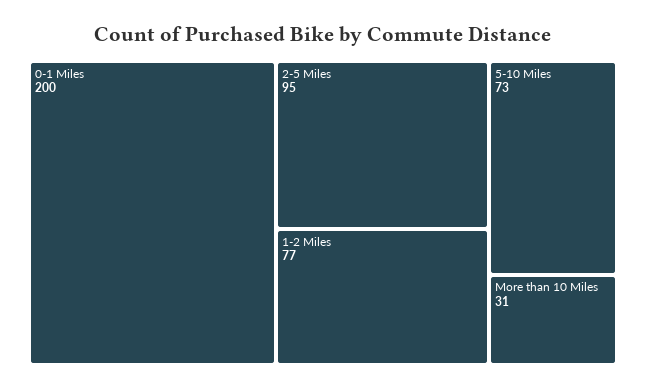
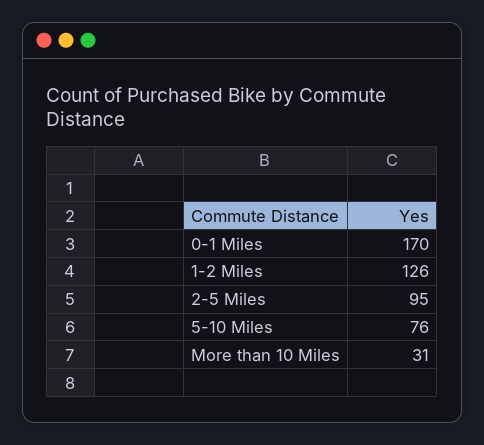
  {
-   "0-1 Miles": 200,
+   "0-1 Miles": 170,
    "2-5 Miles": 95,
-   "1-2 Miles": 77,
+   "1-2 Miles": 126,
-   "5-10 Miles": 73,
+   "5-10 Miles": 76,
    "More than 10 Miles": 31
  }

